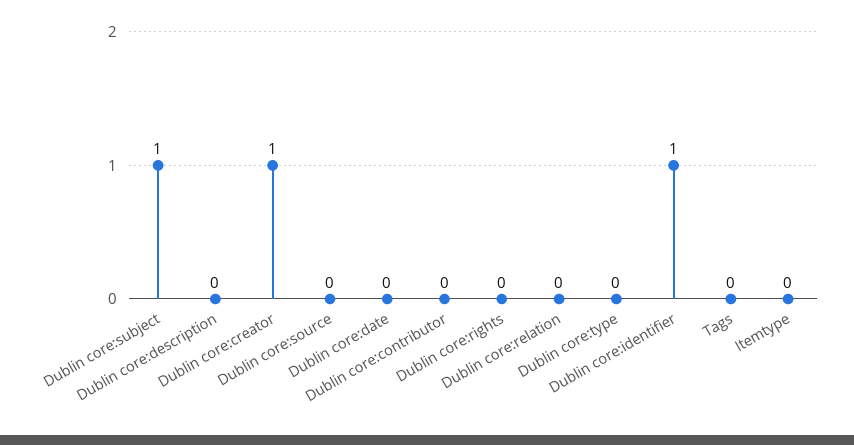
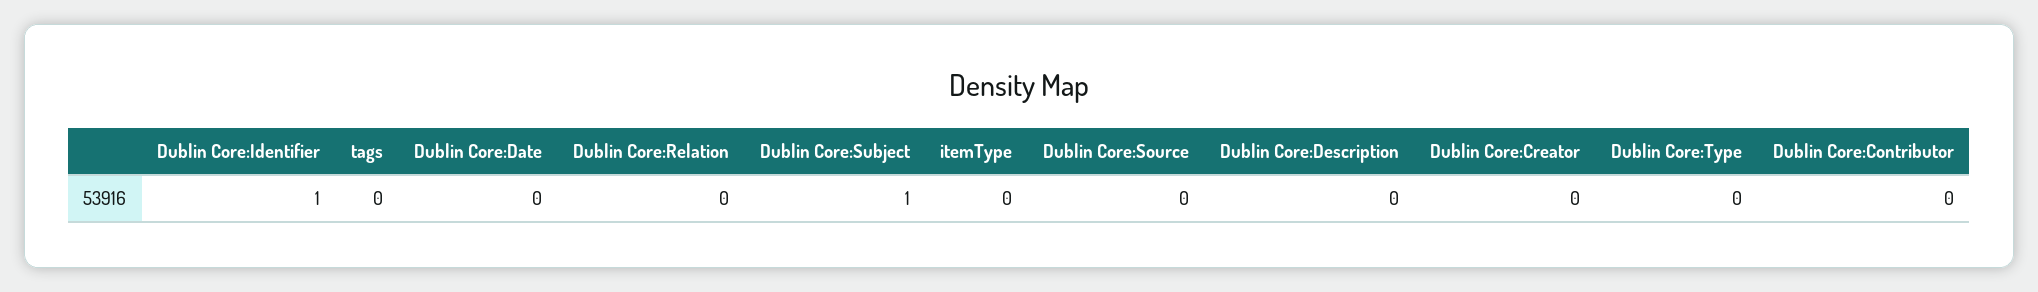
  {
    "Dublin core:subject": 1,
    "Dublin core:description": 0,
-   "Dublin core:creator": 1,
+   "Dublin core:creator": 0,
    "Dublin core:source": 0,
    "Dublin core:date": 0,
    "Dublin core:contributor": 0,
-   "Dublin core:rights": 0,
    "Dublin core:relation": 0,
    "Dublin core:type": 0,
    "Dublin core:identifier": 1,
    "Tags": 0,
    "Itemtype": 0
  }

